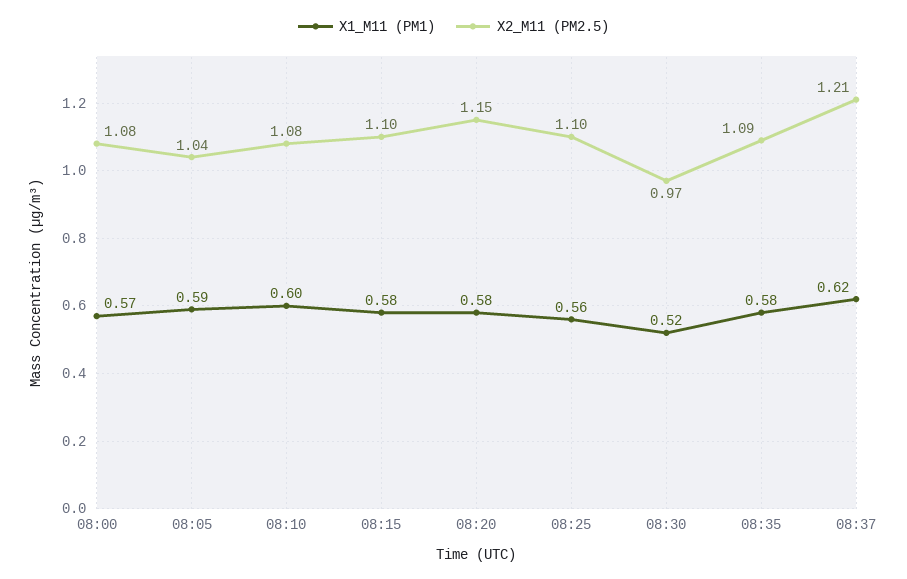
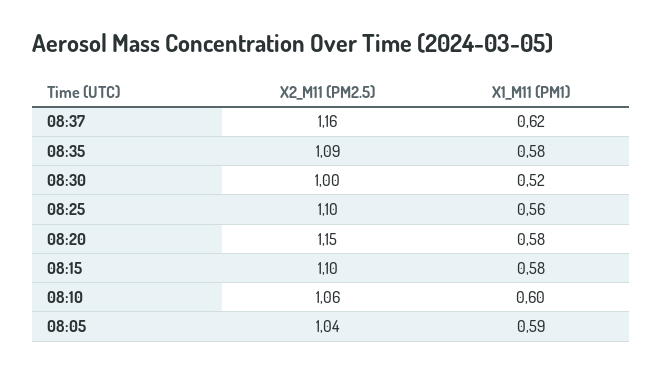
  {
    "X1_M11 (PM1)": {
-     "08:00": 0.57,
      "08:05": 0.59,
      "08:10": 0.6,
      "08:15": 0.58,
      "08:20": 0.58,
      "08:25": 0.56,
      "08:30": 0.52,
      "08:35": 0.58,
      "08:37": 0.62
    },
    "X2_M11 (PM2.5)": {
-     "08:00": 1.08,
      "08:05": 1.04,
-     "08:10": 1.08,
+     "08:10": 1.06,
      "08:15": 1.1,
      "08:20": 1.15,
      "08:25": 1.1,
-     "08:30": 0.97,
+     "08:30": 1,
      "08:35": 1.09,
-     "08:37": 1.21
+     "08:37": 1.16
    }
  }

